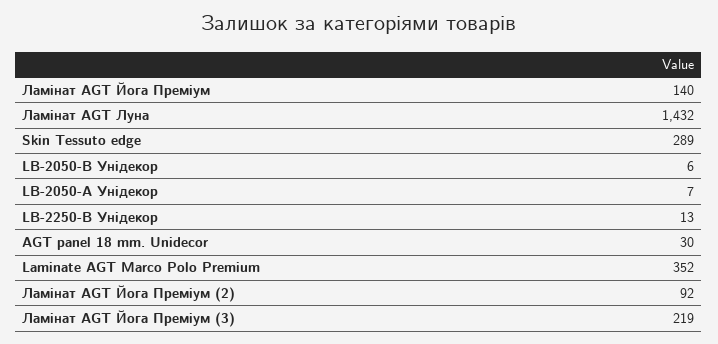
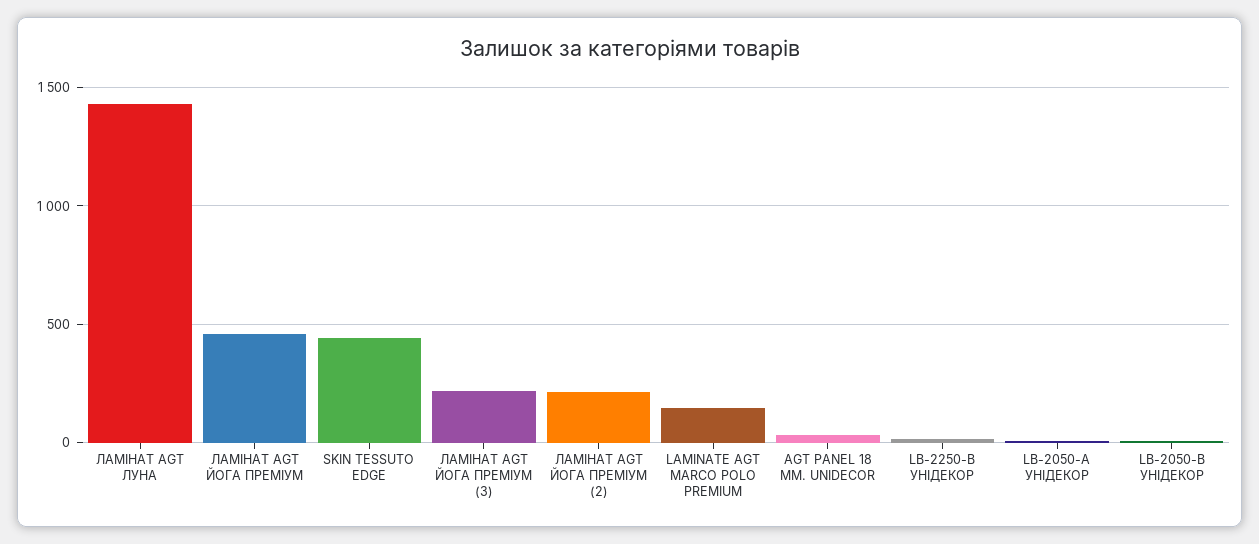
  {
-   "Ламінат AGT Йога Преміум": 140,
+   "Ламінат AGT Йога Преміум": 450,
    "Ламінат AGT Луна": 1432,
-   "Skin Tessuto edge": 289,
+   "Skin Tessuto edge": 450,
    "LB-2050-В Унідекор": 6,
    "LB-2050-А Унідекор": 7,
    "LB-2250-В Унідекор": 13,
    "AGT panel 18 mm. Unidecor": 30,
-   "Laminate AGT Marco Polo Premium": 352,
+   "Laminate AGT Marco Polo Premium": 150,
-   "Ламінат AGT Йога Преміум (2)": 92,
+   "Ламінат AGT Йога Преміум (2)": 200,
    "Ламінат AGT Йога Преміум (3)": 219
  }

